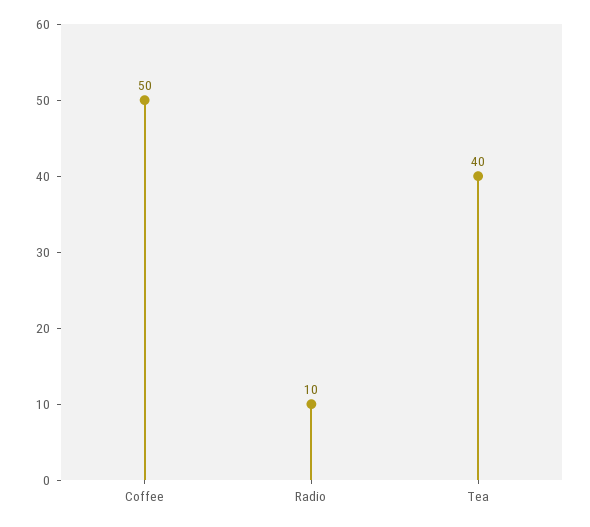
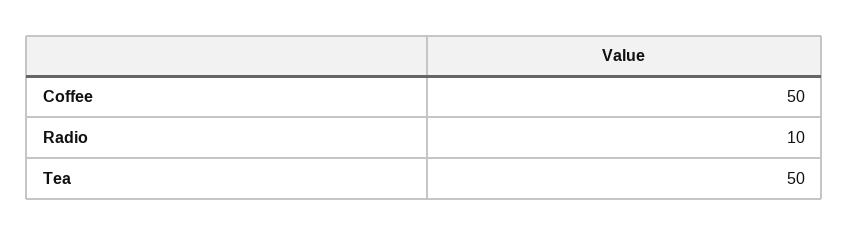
  {
    "Coffee": 50,
    "Radio": 10,
-   "Tea": 40
+   "Tea": 50
  }

